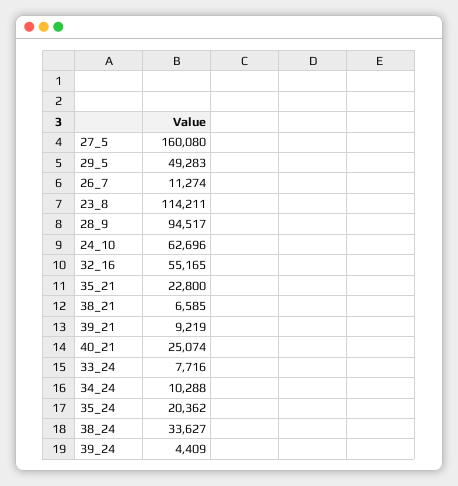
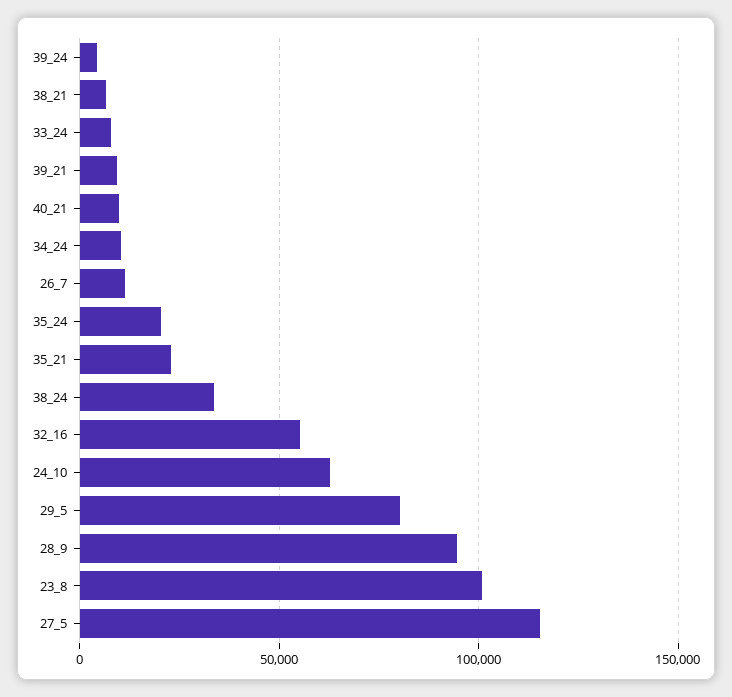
  {
-   "27_5": 160080,
+   "27_5": 115000,
-   "29_5": 49283,
+   "29_5": 80000,
    "26_7": 11274,
-   "23_8": 114211,
+   "23_8": 100000,
    "28_9": 94517,
    "24_10": 62696,
    "32_16": 55165,
    "35_21": 22800,
    "38_21": 6585,
    "39_21": 9219,
-   "40_21": 25074,
+   "40_21": 10000,
    "33_24": 7716,
    "34_24": 10288,
    "35_24": 20362,
    "38_24": 33627,
    "39_24": 4409
  }

